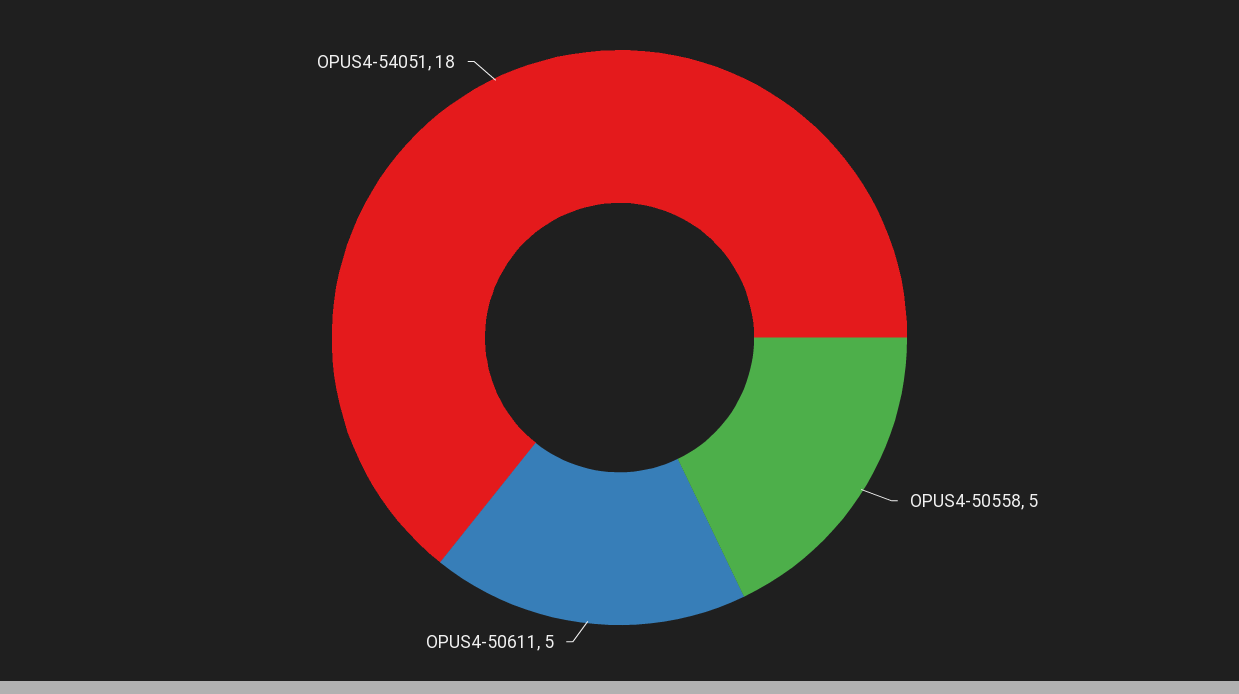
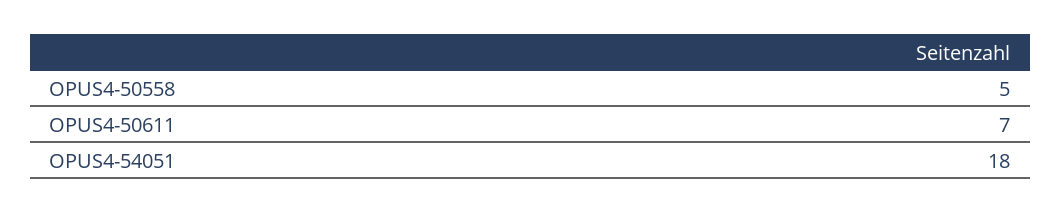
  {
    "OPUS4-50558": 5,
-   "OPUS4-50611": 5,
+   "OPUS4-50611": 7,
    "OPUS4-54051": 18
  }

